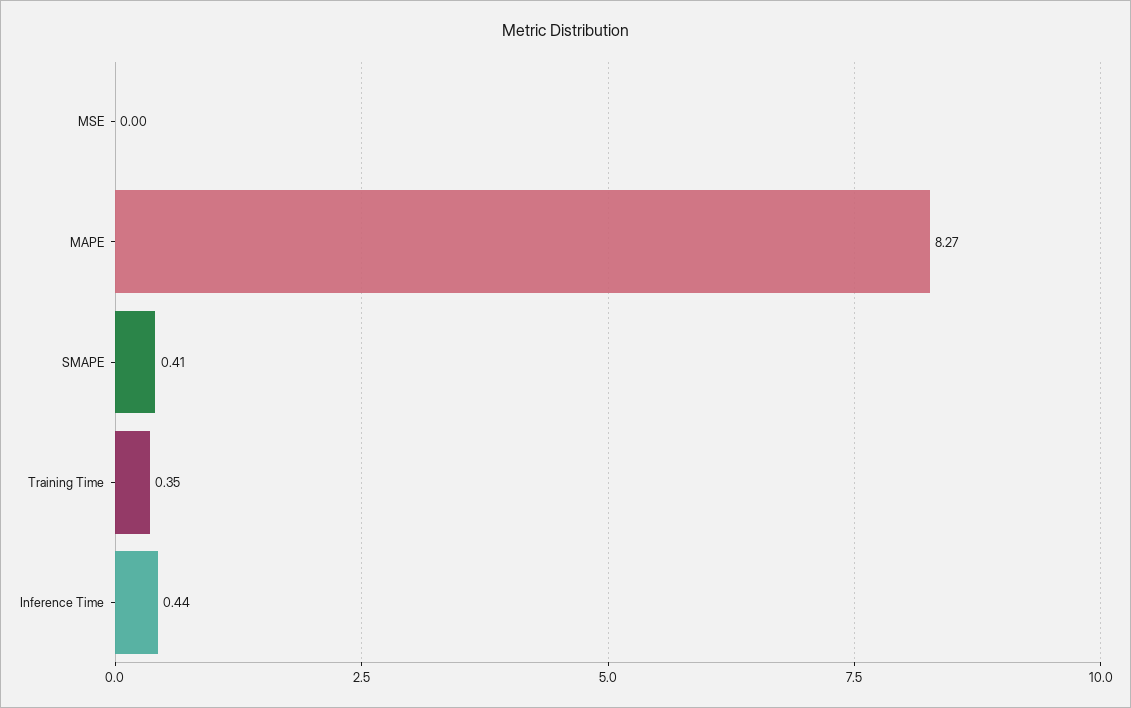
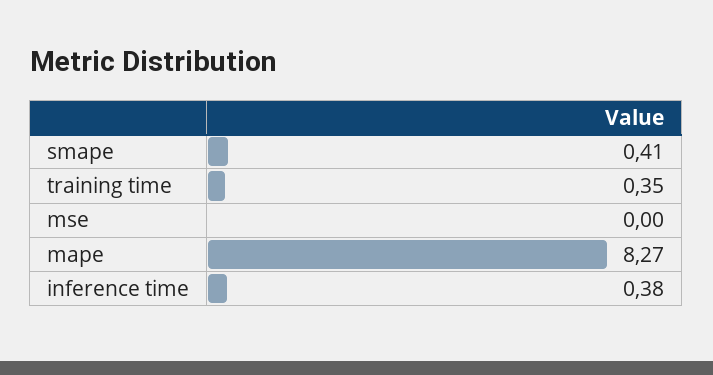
  {
    "MSE": 0,
    "MAPE": 8.27,
    "SMAPE": 0.41,
    "Training Time": 0.35,
-   "Inference Time": 0.44
+   "Inference Time": 0.38
  }

